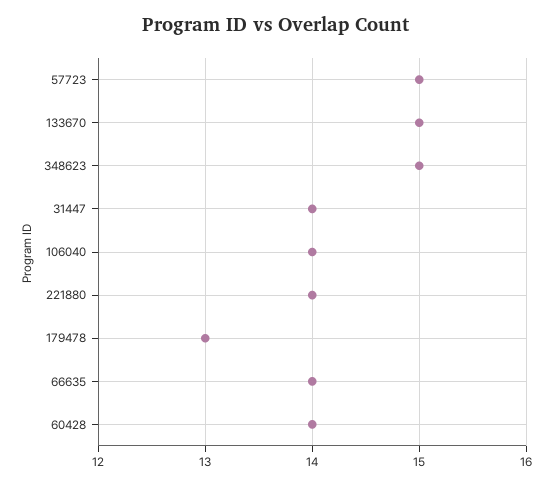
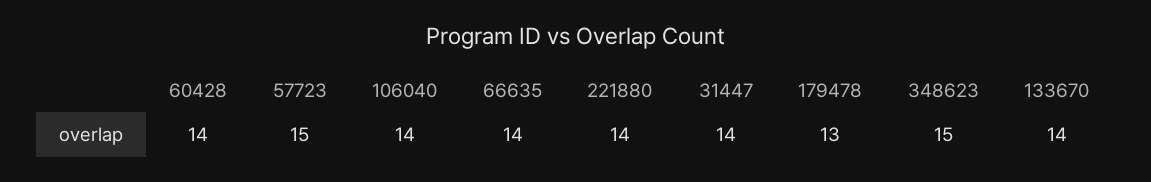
  {
    "57723": 15,
-   "133670": 15,
+   "133670": 14,
    "348623": 15,
    "31447": 14,
    "106040": 14,
    "221880": 14,
    "179478": 13,
    "66635": 14,
    "60428": 14
  }

